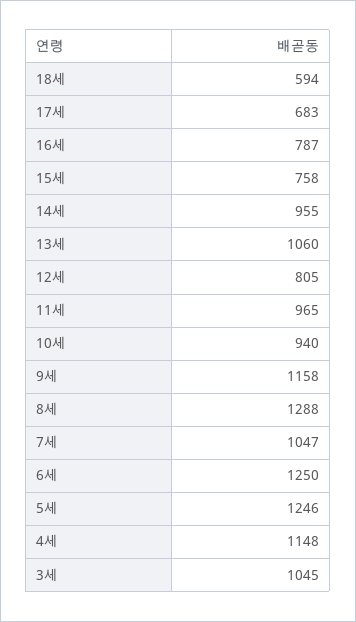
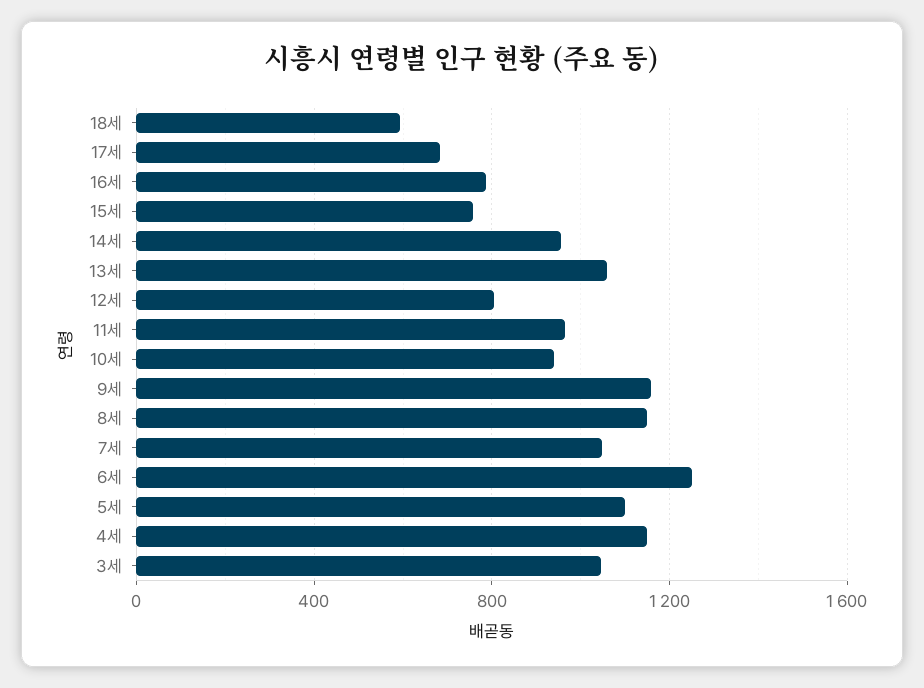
  {
    "18세": 594,
    "17세": 683,
    "16세": 787,
    "15세": 758,
    "14세": 955,
    "13세": 1060,
    "12세": 805,
    "11세": 965,
    "10세": 940,
    "9세": 1158,
-   "8세": 1288,
+   "8세": 1150,
    "7세": 1047,
    "6세": 1250,
-   "5세": 1246,
+   "5세": 1100,
    "4세": 1148,
    "3세": 1045
  }

